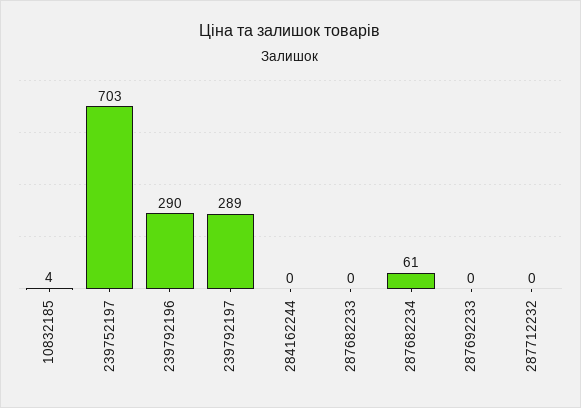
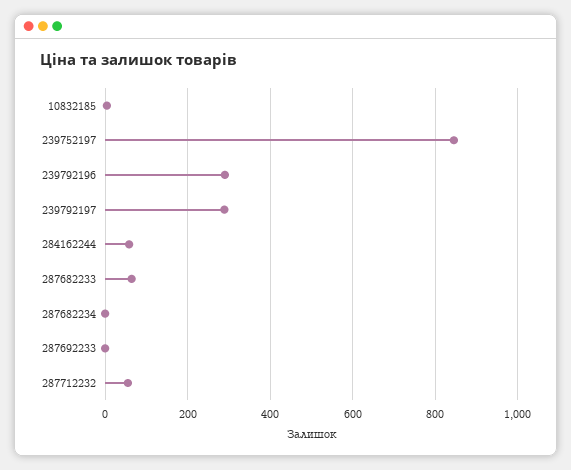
  {
    "10832185": 4,
-   "239752197": 703,
+   "239752197": 840,
    "239792196": 290,
    "239792197": 289,
-   "284162244": 0,
+   "284162244": 60,
-   "287682233": 0,
+   "287682233": 60,
-   "287682234": 61,
+   "287682234": 0,
    "287692233": 0,
-   "287712232": 0
+   "287712232": 60
  }

